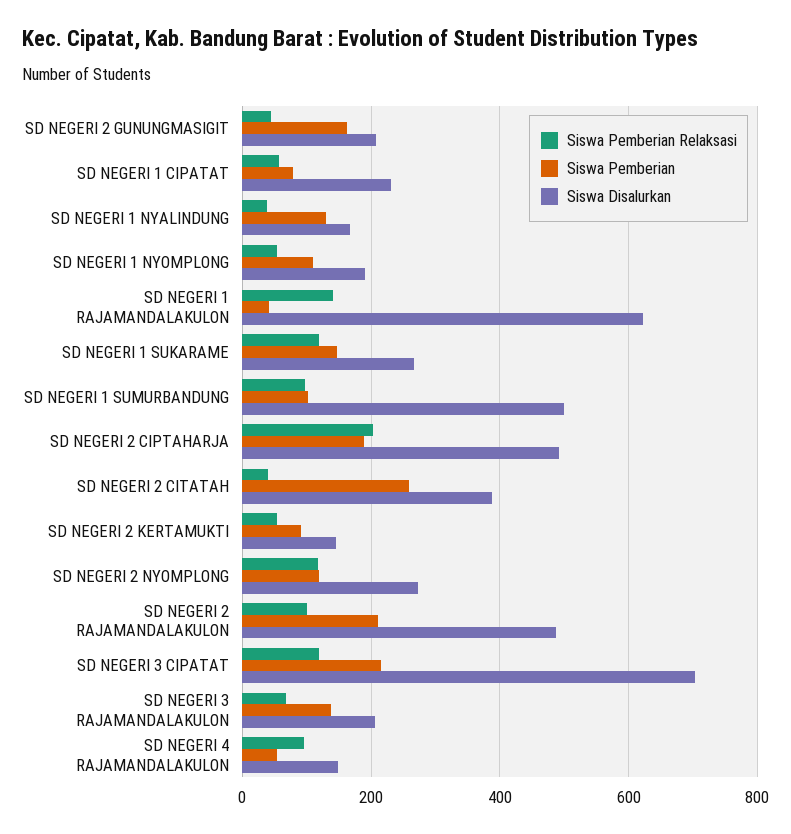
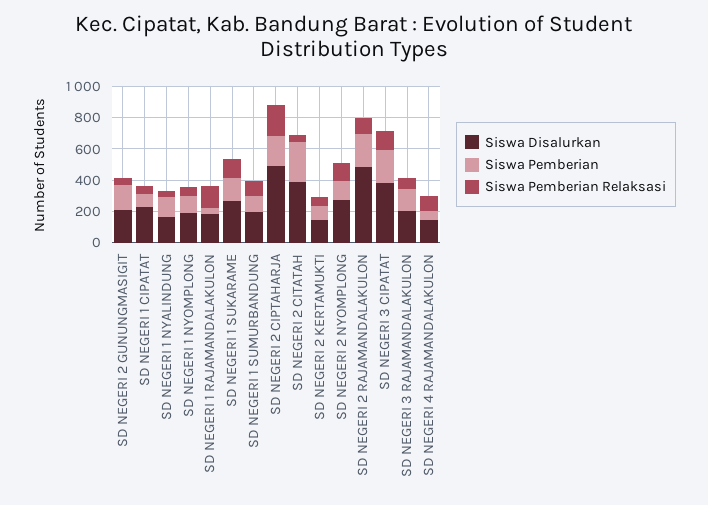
  {
    "Siswa Pemberian Relaksasi": {
      "SD NEGERI 2 GUNUNGMASIGIT": 40,
      "SD NEGERI 1 CIPATAT": 60,
      "SD NEGERI 1 NYALINDUNG": 40,
      "SD NEGERI 1 NYOMPLONG": 60,
      "SD NEGERI 1 RAJAMANDALAKULON": 140,
      "SD NEGERI 1 SUKARAME": 120,
      "SD NEGERI 1 SUMURBANDUNG": 100,
      "SD NEGERI 2 CIPTAHARJA": 200,
      "SD NEGERI 2 CITATAH": 40,
      "SD NEGERI 2 KERTAMUKTI": 60,
      "SD NEGERI 2 NYOMPLONG": 120,
      "SD NEGERI 2 RAJAMANDALAKULON": 100,
      "SD NEGERI 3 CIPATAT": 120,
      "SD NEGERI 3 RAJAMANDALAKULON": 60,
      "SD NEGERI 4 RAJAMANDALAKULON": 100
    },
    "Siswa Pemberian": {
      "SD NEGERI 2 GUNUNGMASIGIT": 160,
      "SD NEGERI 1 CIPATAT": 80,
      "SD NEGERI 1 NYALINDUNG": 120,
      "SD NEGERI 1 NYOMPLONG": 120,
      "SD NEGERI 1 RAJAMANDALAKULON": 40,
      "SD NEGERI 1 SUKARAME": 140,
      "SD NEGERI 1 SUMURBANDUNG": 100,
      "SD NEGERI 2 CIPTAHARJA": 180,
      "SD NEGERI 2 CITATAH": 260,
      "SD NEGERI 2 KERTAMUKTI": 100,
      "SD NEGERI 2 NYOMPLONG": 120,
      "SD NEGERI 2 RAJAMANDALAKULON": 220,
      "SD NEGERI 3 CIPATAT": 220,
      "SD NEGERI 3 RAJAMANDALAKULON": 140,
      "SD NEGERI 4 RAJAMANDALAKULON": 60
    },
    "Siswa Disalurkan": {
      "SD NEGERI 2 GUNUNGMASIGIT": 200,
      "SD NEGERI 1 CIPATAT": 240,
      "SD NEGERI 1 NYALINDUNG": 160,
      "SD NEGERI 1 NYOMPLONG": 200,
-     "SD NEGERI 1 RAJAMANDALAKULON": 620,
+     "SD NEGERI 1 RAJAMANDALAKULON": 200,
      "SD NEGERI 1 SUKARAME": 260,
-     "SD NEGERI 1 SUMURBANDUNG": 500,
+     "SD NEGERI 1 SUMURBANDUNG": 200,
      "SD NEGERI 2 CIPTAHARJA": 500,
      "SD NEGERI 2 CITATAH": 380,
      "SD NEGERI 2 KERTAMUKTI": 140,
      "SD NEGERI 2 NYOMPLONG": 280,
      "SD NEGERI 2 RAJAMANDALAKULON": 480,
-     "SD NEGERI 3 CIPATAT": 700,
+     "SD NEGERI 3 CIPATAT": 400,
      "SD NEGERI 3 RAJAMANDALAKULON": 200,
      "SD NEGERI 4 RAJAMANDALAKULON": 140
    }
  }

